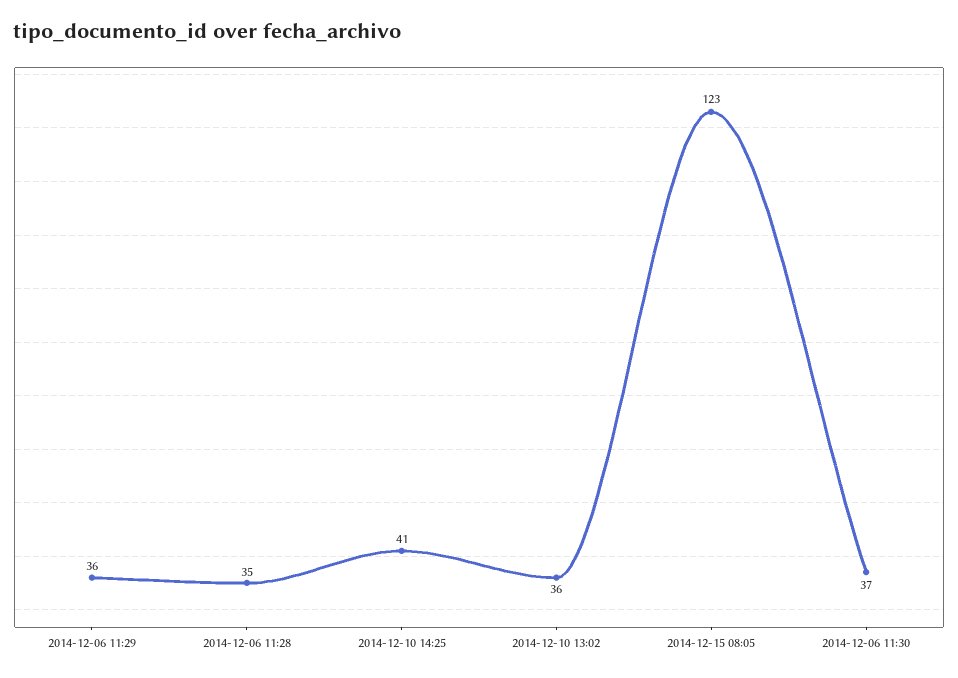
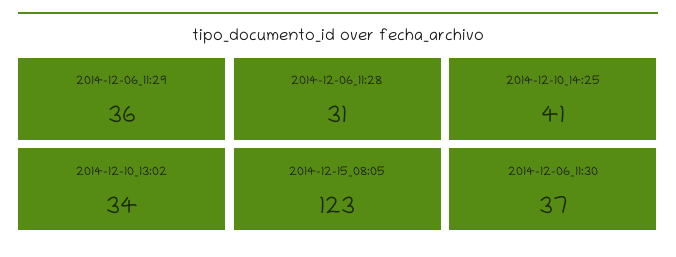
  {
    "2014-12-06 11:29": 36,
-   "2014-12-06 11:28": 35,
+   "2014-12-06 11:28": 31,
    "2014-12-10 14:25": 41,
-   "2014-12-10 13:02": 36,
+   "2014-12-10 13:02": 34,
    "2014-12-15 08:05": 123,
    "2014-12-06 11:30": 37
  }

